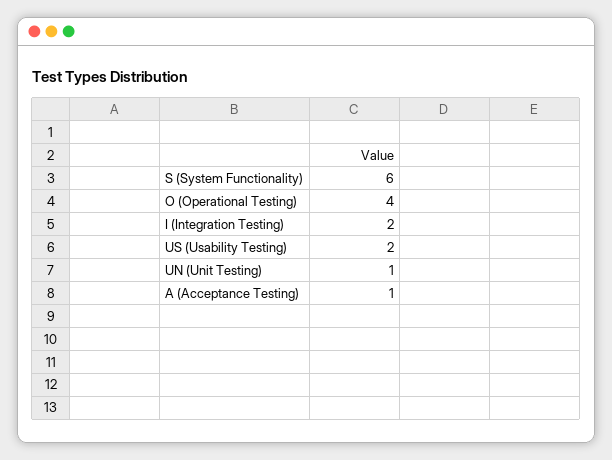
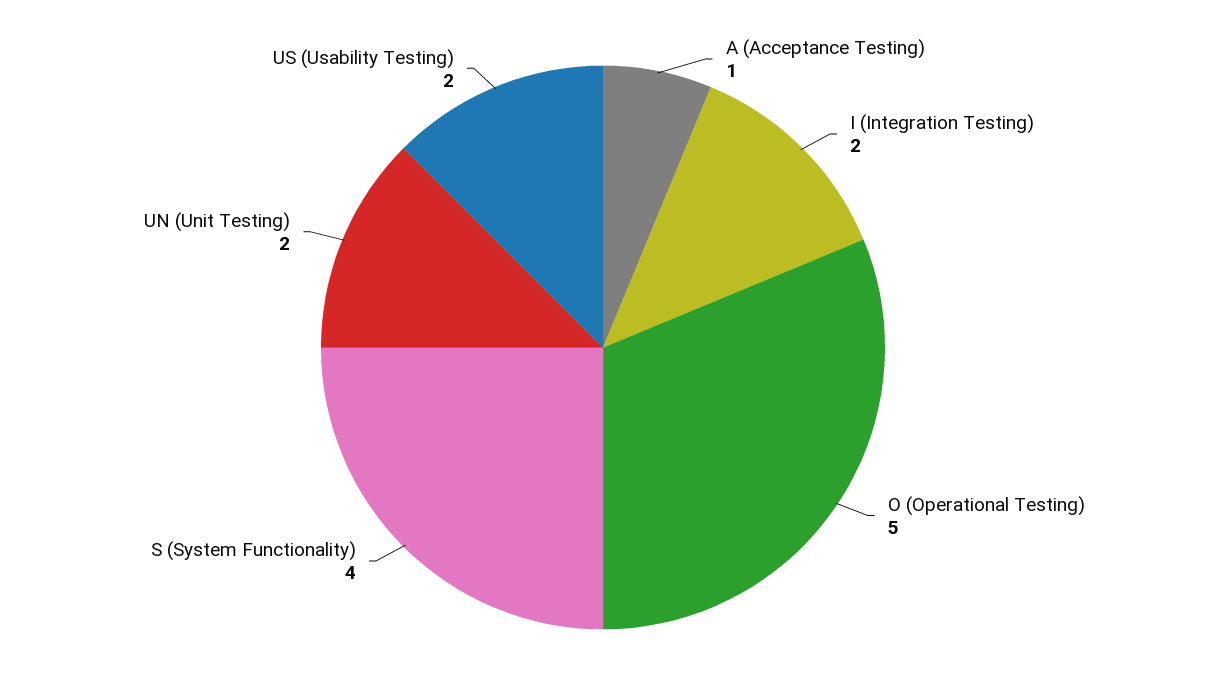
  {
-   "S (System Functionality)": 6,
+   "S (System Functionality)": 4,
-   "O (Operational Testing)": 4,
+   "O (Operational Testing)": 5,
    "I (Integration Testing)": 2,
    "US (Usability Testing)": 2,
-   "UN (Unit Testing)": 1,
+   "UN (Unit Testing)": 2,
    "A (Acceptance Testing)": 1
  }

